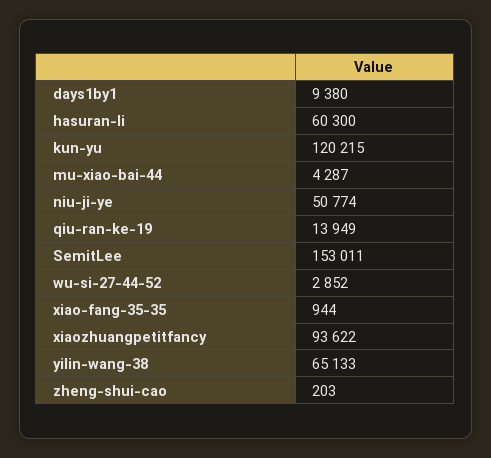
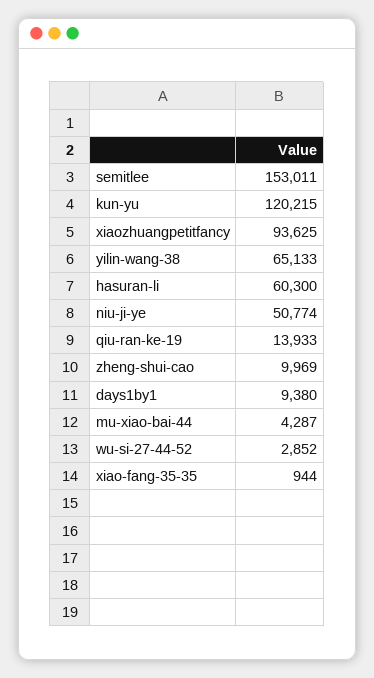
  {
    "days1by1": 9380,
    "hasuran-li": 60300,
    "kun-yu": 120215,
    "mu-xiao-bai-44": 4287,
    "niu-ji-ye": 50774,
-   "qiu-ran-ke-19": 13949,
+   "qiu-ran-ke-19": 13933,
    "SemitLee": 153011,
    "wu-si-27-44-52": 2852,
    "xiao-fang-35-35": 944,
-   "xiaozhuangpetitfancy": 93622,
+   "xiaozhuangpetitfancy": 93625,
    "yilin-wang-38": 65133,
-   "zheng-shui-cao": 203
+   "zheng-shui-cao": 9969
  }

